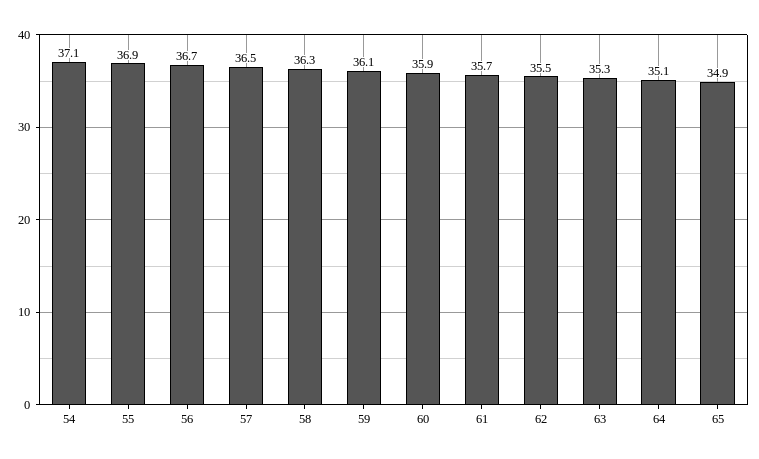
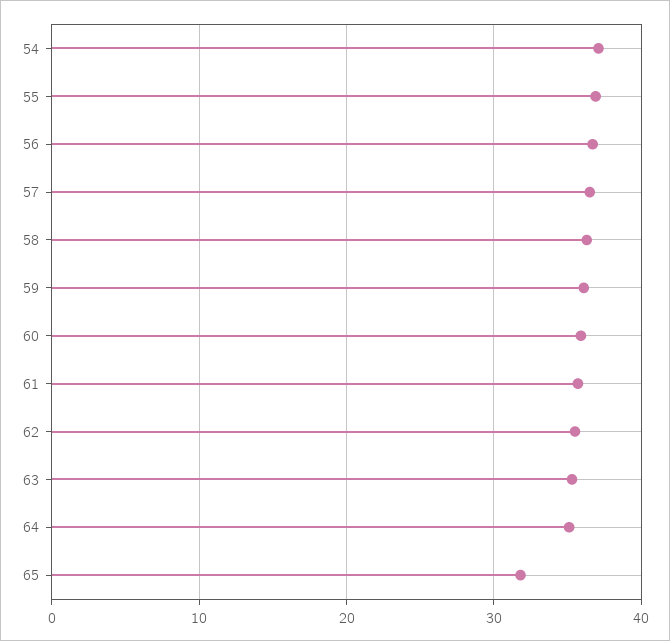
  {
    "54": 37.1,
    "55": 36.9,
    "56": 36.7,
    "57": 36.5,
    "58": 36.3,
    "59": 36.1,
    "60": 35.9,
    "61": 35.7,
    "62": 35.5,
    "63": 35.3,
    "64": 35.1,
-   "65": 34.9
+   "65": 32
  }

